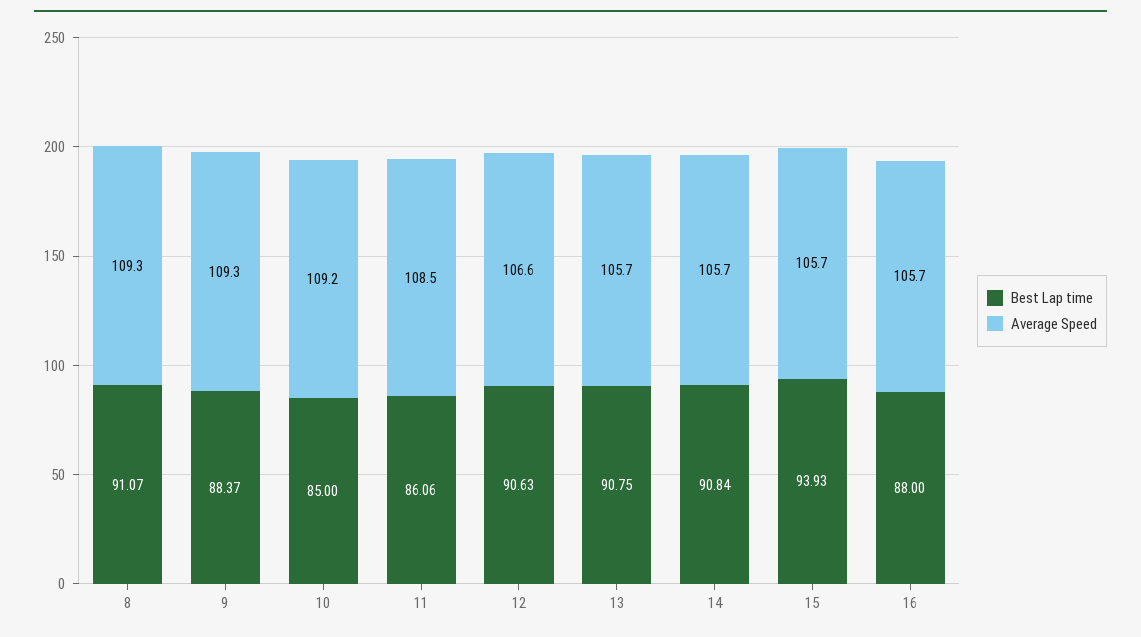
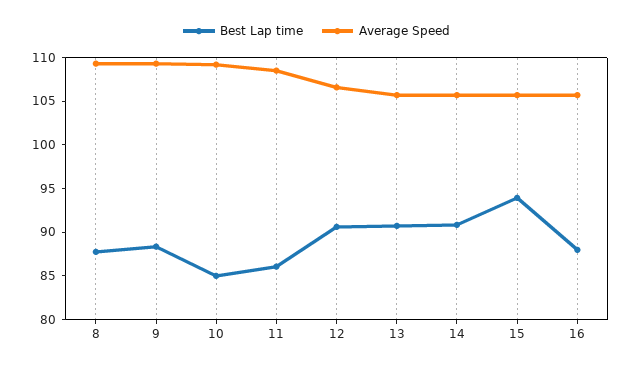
  {
    "Best Lap time": {
-     "8": 91.07,
+     "8": 88,
      "9": 88.37,
      "10": 85,
      "11": 86.06,
      "12": 90.63,
      "13": 90.75,
      "14": 90.84,
      "15": 93.93,
      "16": 88
    },
    "Average Speed": {
      "8": 109.3,
      "9": 109.3,
      "10": 109.2,
      "11": 108.5,
      "12": 106.6,
      "13": 105.7,
      "14": 105.7,
      "15": 105.7,
      "16": 105.7
    }
  }

